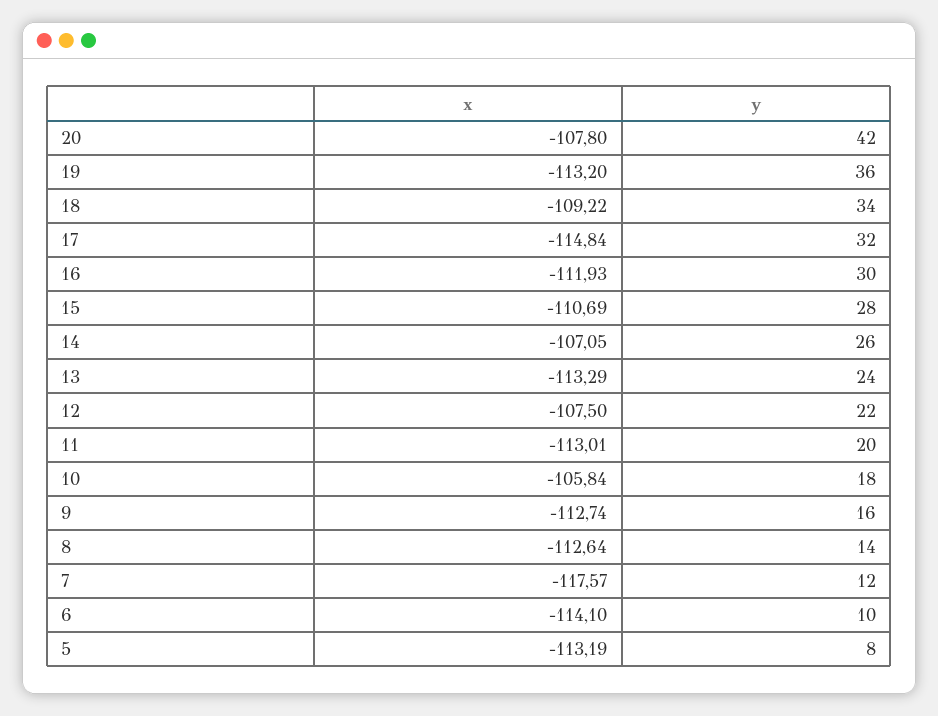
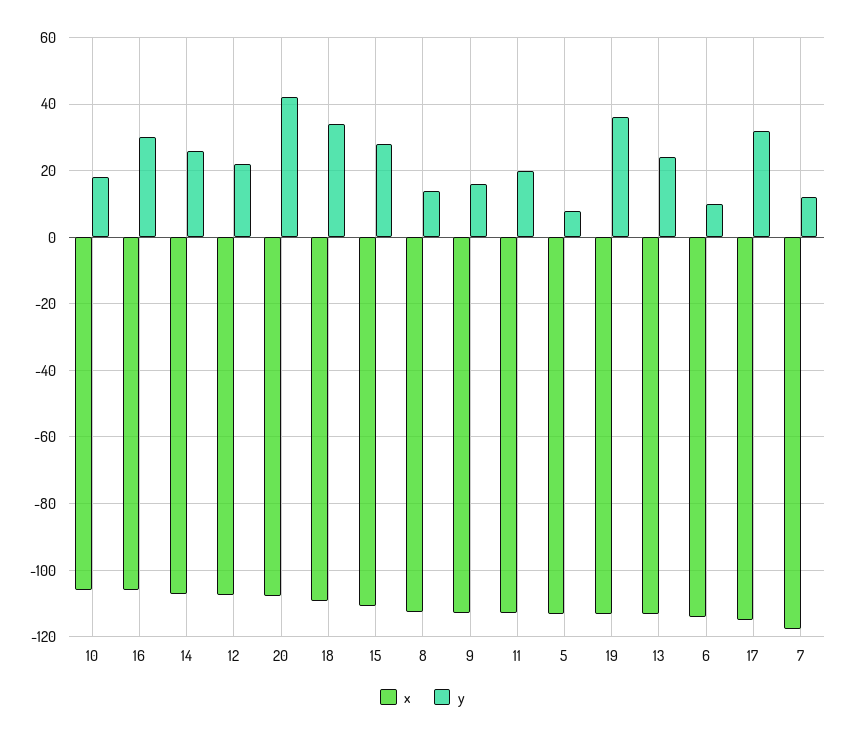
  {
    "x": {
      "20": -107.8,
      "19": -113.2,
      "18": -109.22,
      "17": -114.84,
-     "16": -111.93,
+     "16": -106,
      "15": -110.69,
      "14": -107.05,
      "13": -113.29,
      "12": -107.5,
      "11": -113.01,
      "10": -105.84,
      "9": -112.74,
      "8": -112.64,
      "7": -117.57,
      "6": -114.1,
      "5": -113.19
    },
    "y": {
      "20": 42,
      "19": 36,
      "18": 34,
      "17": 32,
      "16": 30,
      "15": 28,
      "14": 26,
      "13": 24,
      "12": 22,
      "11": 20,
      "10": 18,
      "9": 16,
      "8": 14,
      "7": 12,
      "6": 10,
      "5": 8
    }
  }

